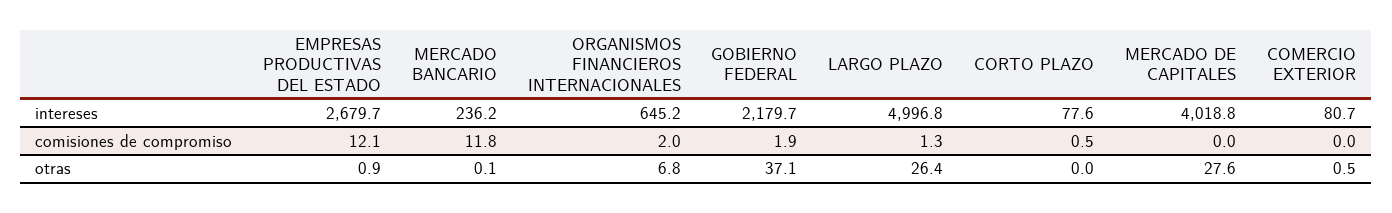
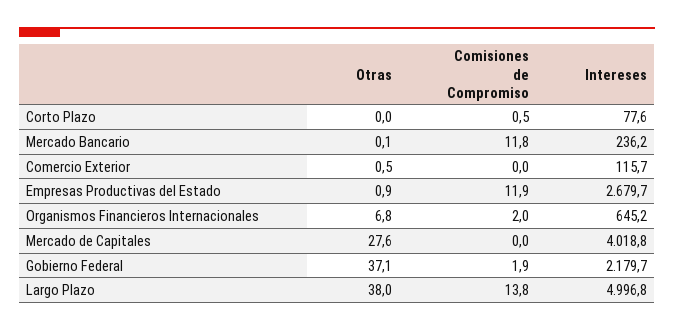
  {
    "EMPRESAS PRODUCTIVAS DEL ESTADO": {
      "intereses": 2679.7,
-     "comisiones de compromiso": 12.1,
+     "comisiones de compromiso": 11.9,
      "otras": 0.9
    },
    "MERCADO BANCARIO": {
      "intereses": 236.2,
      "comisiones de compromiso": 11.8,
      "otras": 0.1
    },
    "ORGANISMOS FINANCIEROS INTERNACIONALES": {
      "intereses": 645.2,
      "comisiones de compromiso": 2,
      "otras": 6.8
    },
    "GOBIERNO FEDERAL": {
      "intereses": 2179.7,
      "comisiones de compromiso": 1.9,
      "otras": 37.1
    },
    "LARGO PLAZO": {
      "intereses": 4996.8,
-     "comisiones de compromiso": 1.3,
+     "comisiones de compromiso": 13.8,
-     "otras": 26.4
+     "otras": 38
    },
    "CORTO PLAZO": {
      "intereses": 77.6,
      "comisiones de compromiso": 0.5,
      "otras": 0
    },
    "MERCADO DE CAPITALES": {
      "intereses": 4018.8,
      "comisiones de compromiso": 0,
      "otras": 27.6
    },
    "COMERCIO EXTERIOR": {
-     "intereses": 80.7,
+     "intereses": 115.7,
      "comisiones de compromiso": 0,
      "otras": 0.5
    }
  }

